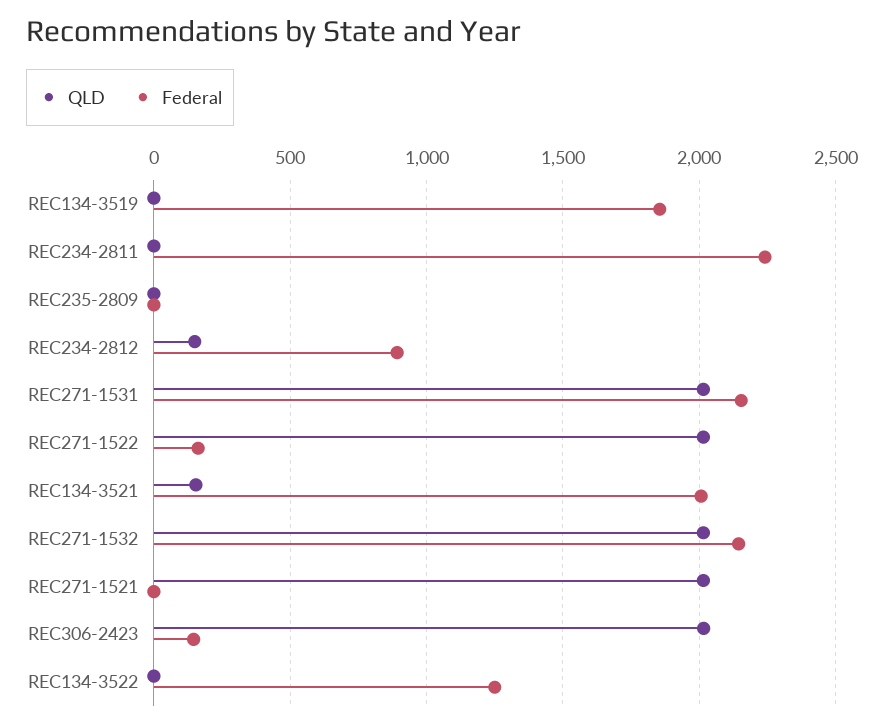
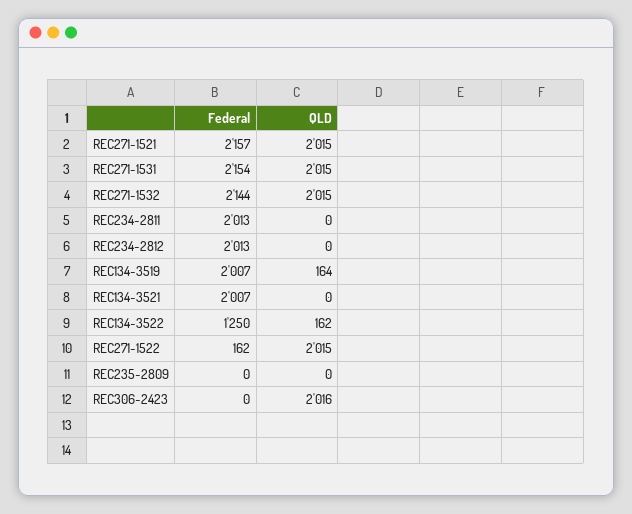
  {
    "QLD": {
-     "REC134-3519": 0,
+     "REC134-3519": 164,
      "REC234-2811": 0,
      "REC235-2809": 0,
-     "REC234-2812": 150,
+     "REC234-2812": 0,
      "REC271-1531": 2015,
      "REC271-1522": 2015,
-     "REC134-3521": 150,
+     "REC134-3521": 0,
      "REC271-1532": 2015,
      "REC271-1521": 2015,
      "REC306-2423": 2016,
-     "REC134-3522": 0
+     "REC134-3522": 162
    },
    "Federal": {
-     "REC134-3519": 1850,
+     "REC134-3519": 2007,
-     "REC234-2811": 2250,
+     "REC234-2811": 2013,
      "REC235-2809": 0,
-     "REC234-2812": 900,
+     "REC234-2812": 2013,
      "REC271-1531": 2154,
      "REC271-1522": 162,
      "REC134-3521": 2007,
      "REC271-1532": 2144,
-     "REC271-1521": 0,
+     "REC271-1521": 2157,
-     "REC306-2423": 150,
+     "REC306-2423": 0,
      "REC134-3522": 1250
    }
  }

